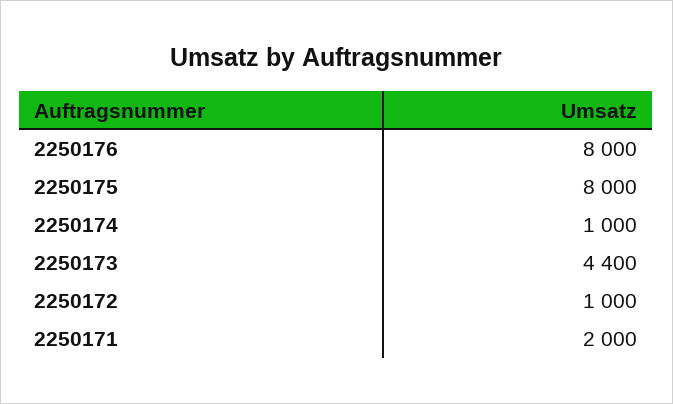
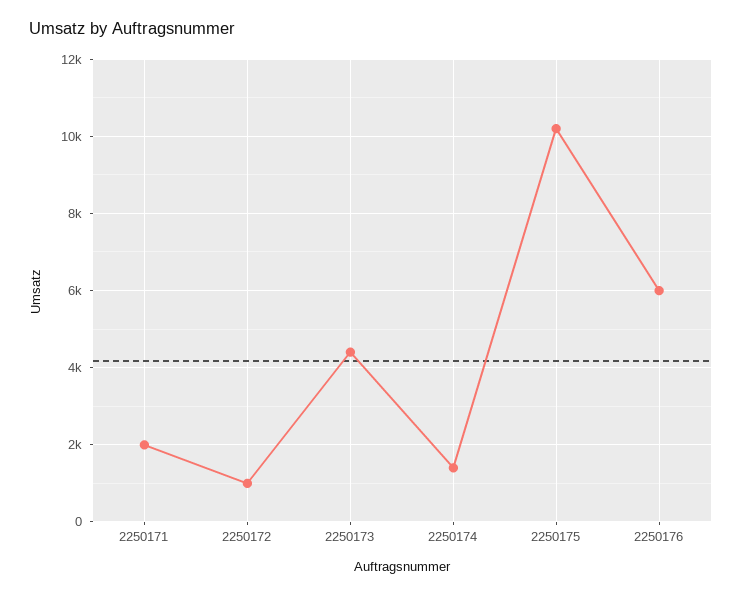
  {
-   "2250176": 8000,
+   "2250176": 6000,
-   "2250175": 8000,
+   "2250175": 10200,
-   "2250174": 1000,
+   "2250174": 1400,
    "2250173": 4400,
    "2250172": 1000,
    "2250171": 2000
  }

